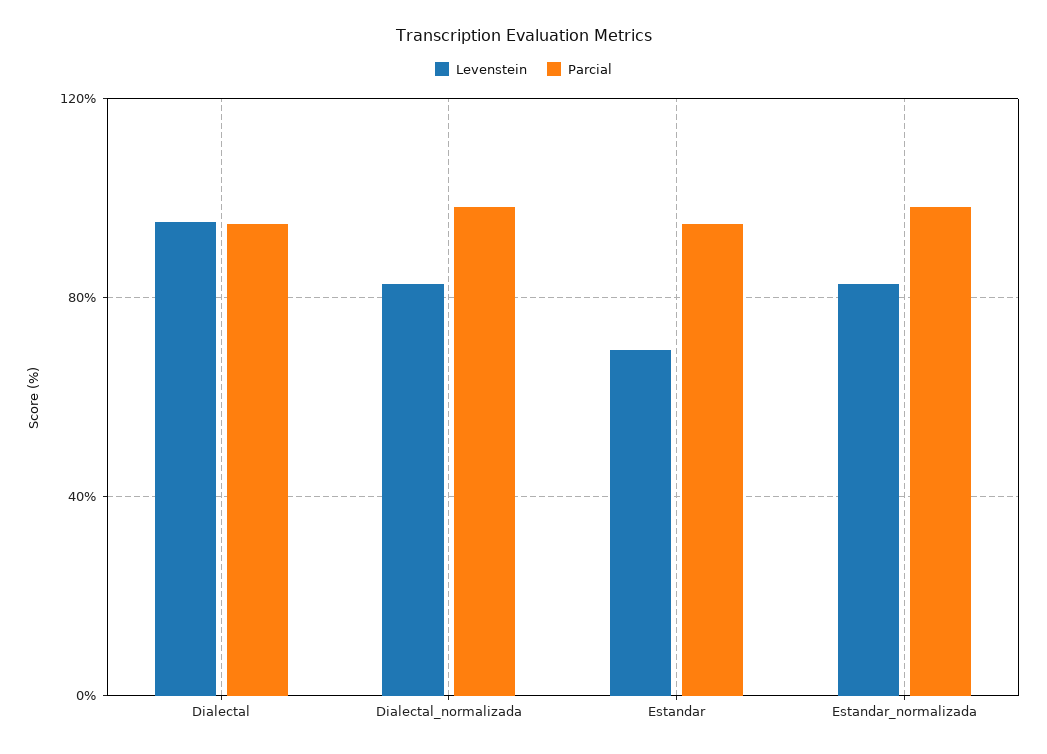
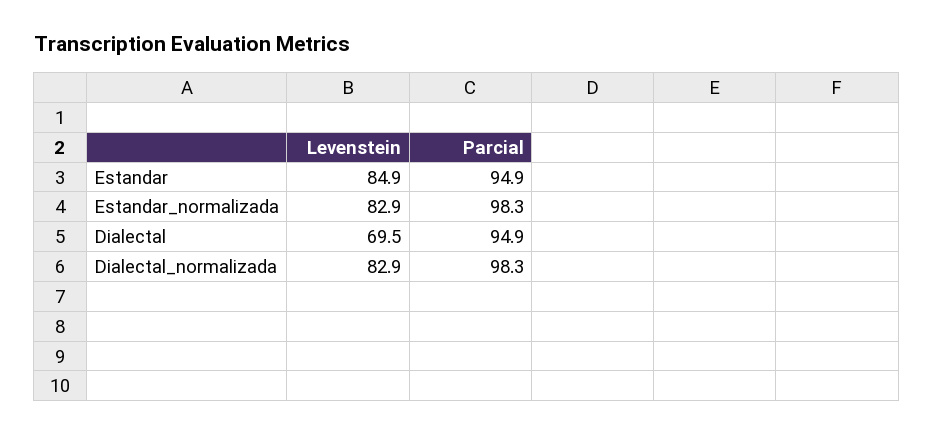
  {
    "Levenstein": {
-     "Dialectal": 95,
+     "Dialectal": 69.5,
      "Dialectal_normalizada": 82.9,
-     "Estandar": 70,
+     "Estandar": 84.9,
      "Estandar_normalizada": 82.9
    },
    "Parcial": {
      "Dialectal": 94.9,
      "Dialectal_normalizada": 98.3,
      "Estandar": 94.9,
      "Estandar_normalizada": 98.3
    }
  }

